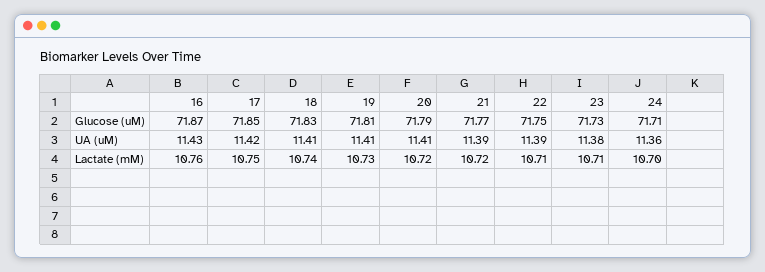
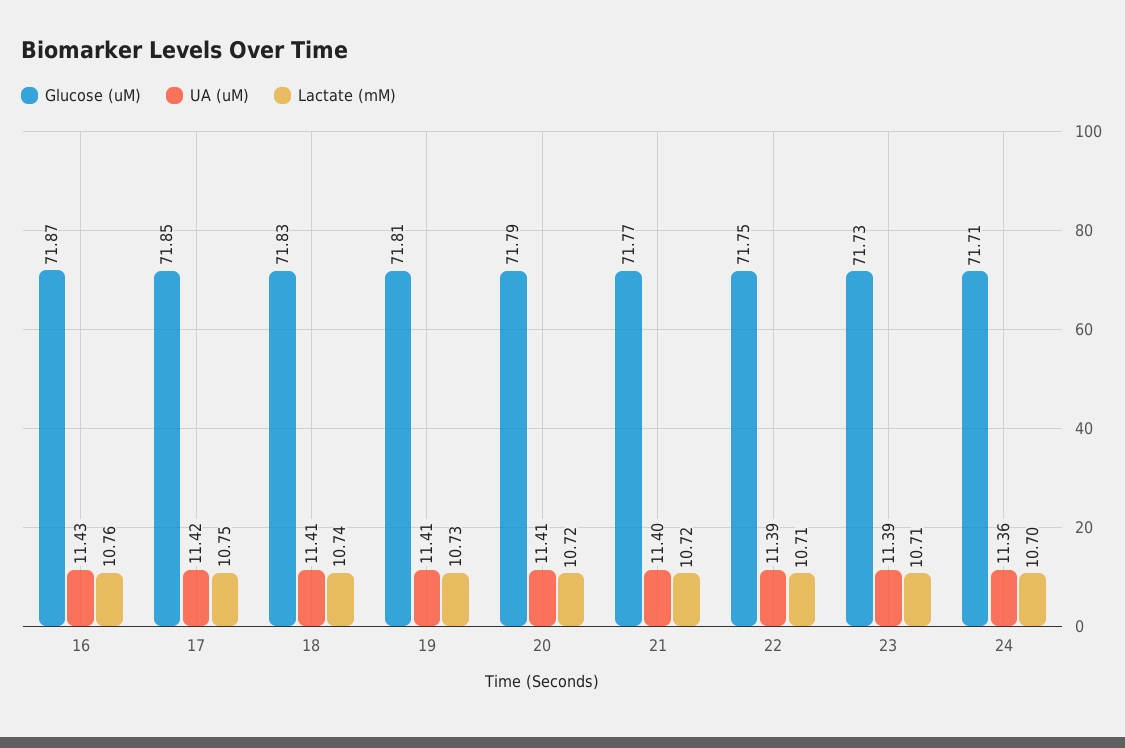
  {
    "Glucose (uM)": {
      "16": 71.87,
      "17": 71.85,
      "18": 71.83,
      "19": 71.81,
      "20": 71.79,
      "21": 71.77,
      "22": 71.75,
      "23": 71.73,
      "24": 71.71
    },
    "UA (uM)": {
      "16": 11.43,
      "17": 11.42,
      "18": 11.41,
      "19": 11.41,
      "20": 11.41,
-     "21": 11.39,
+     "21": 11.4,
      "22": 11.39,
-     "23": 11.38,
+     "23": 11.39,
      "24": 11.36
    },
    "Lactate (mM)": {
      "16": 10.76,
      "17": 10.75,
      "18": 10.74,
      "19": 10.73,
      "20": 10.72,
      "21": 10.72,
      "22": 10.71,
      "23": 10.71,
      "24": 10.7
    }
  }

